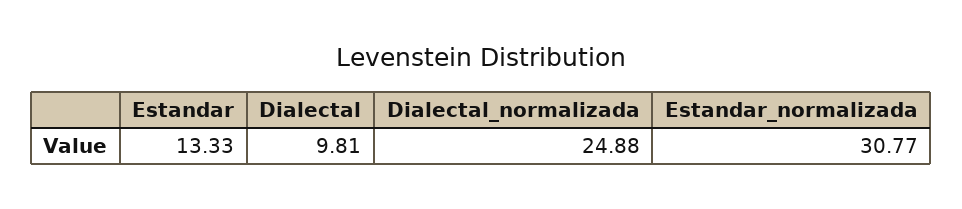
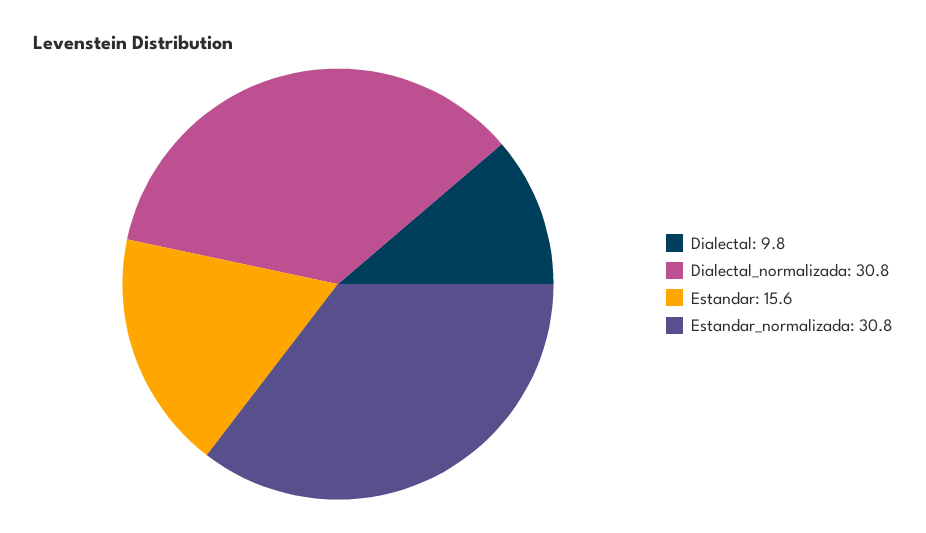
  {
-   "Estandar": 13.33,
+   "Estandar": 15.6,
    "Dialectal": 9.81,
-   "Dialectal_normalizada": 24.88,
+   "Dialectal_normalizada": 30.8,
    "Estandar_normalizada": 30.77
  }

